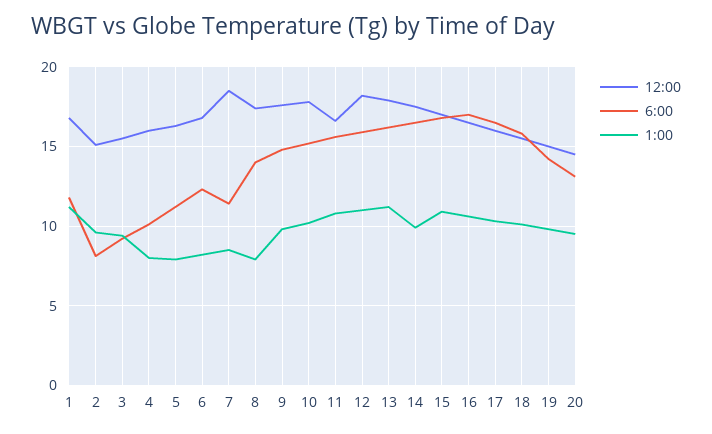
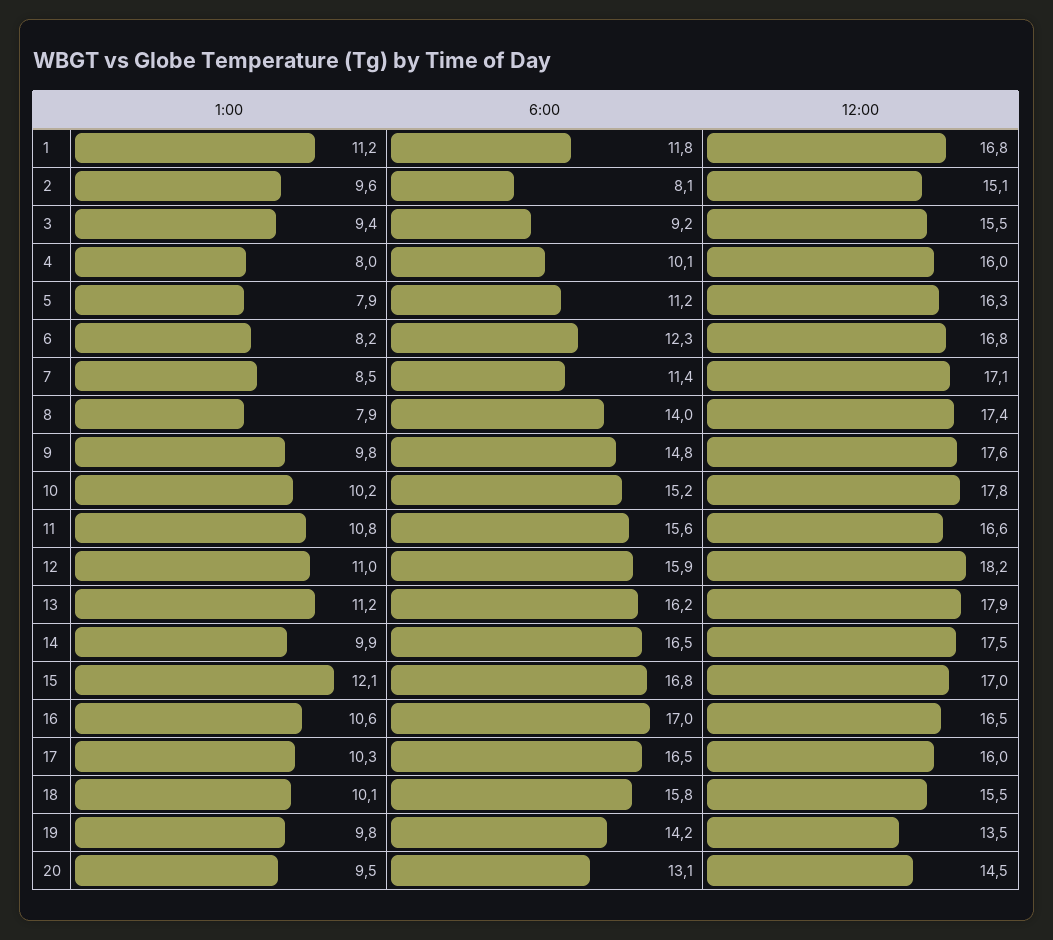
  {
    "12:00": {
      "1": 16.8,
      "2": 15.1,
      "3": 15.5,
      "4": 16,
      "5": 16.3,
      "6": 16.8,
-     "7": 18.5,
+     "7": 17.1,
      "8": 17.4,
      "9": 17.6,
      "10": 17.8,
      "11": 16.6,
      "12": 18.2,
      "13": 17.9,
      "14": 17.5,
      "15": 17,
      "16": 16.5,
      "17": 16,
      "18": 15.5,
-     "19": 15,
+     "19": 13.5,
      "20": 14.5
    },
    "6:00": {
      "1": 11.8,
      "2": 8.1,
      "3": 9.2,
      "4": 10.1,
      "5": 11.2,
      "6": 12.3,
      "7": 11.4,
      "8": 14,
      "9": 14.8,
      "10": 15.2,
      "11": 15.6,
      "12": 15.9,
      "13": 16.2,
      "14": 16.5,
      "15": 16.8,
      "16": 17,
      "17": 16.5,
      "18": 15.8,
      "19": 14.2,
      "20": 13.1
    },
    "1:00": {
      "1": 11.2,
      "2": 9.6,
      "3": 9.4,
      "4": 8,
      "5": 7.9,
      "6": 8.2,
      "7": 8.5,
      "8": 7.9,
      "9": 9.8,
      "10": 10.2,
      "11": 10.8,
      "12": 11,
      "13": 11.2,
      "14": 9.9,
-     "15": 11,
+     "15": 12.1,
      "16": 10.6,
      "17": 10.3,
      "18": 10.1,
      "19": 9.8,
      "20": 9.5
    }
  }

